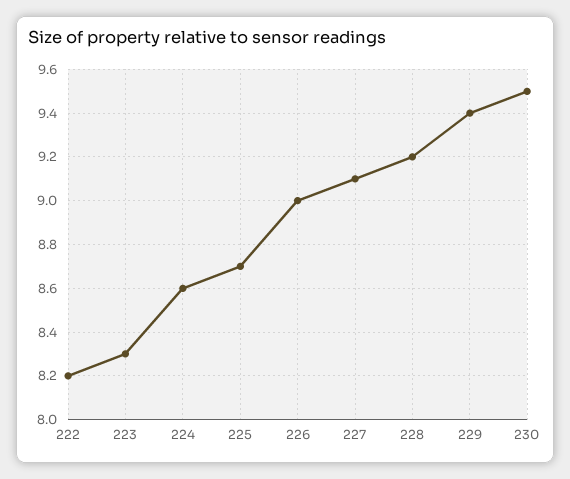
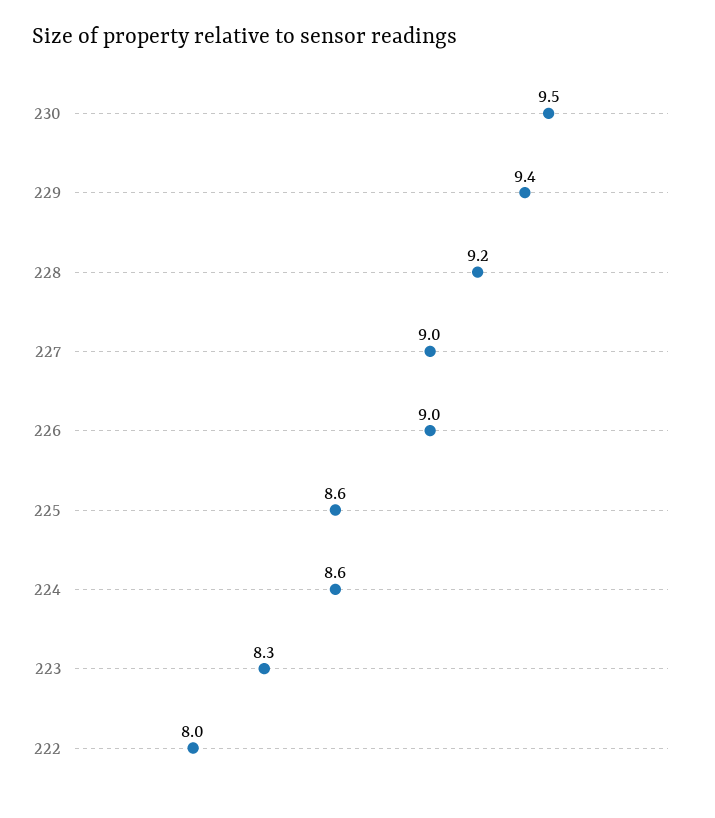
  {
-   "222": 8.2,
+   "222": 8,
    "223": 8.3,
    "224": 8.6,
-   "225": 8.7,
+   "225": 8.6,
    "226": 9,
-   "227": 9.1,
+   "227": 9,
    "228": 9.2,
    "229": 9.4,
    "230": 9.5
  }

